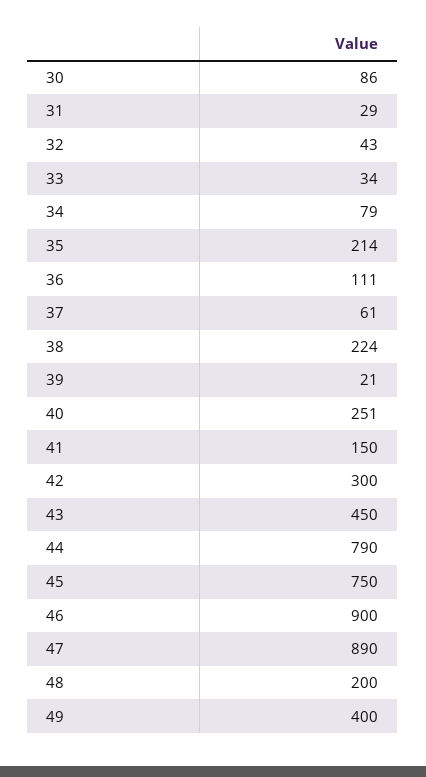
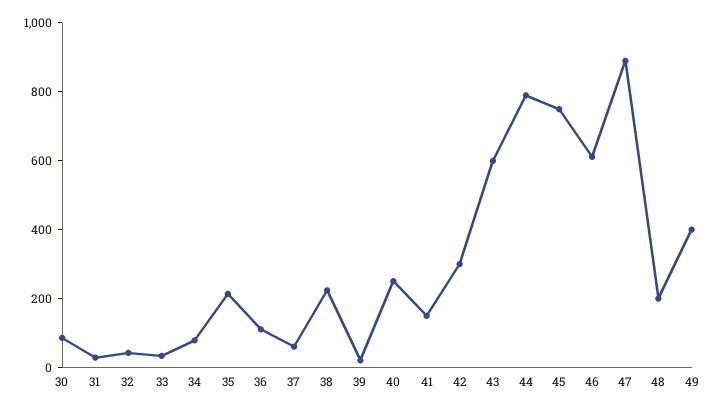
  {
    "30": 86,
    "31": 29,
    "32": 43,
    "33": 34,
    "34": 79,
    "35": 214,
    "36": 111,
    "37": 61,
    "38": 224,
    "39": 21,
    "40": 251,
    "41": 150,
    "42": 300,
-   "43": 450,
+   "43": 600,
    "44": 790,
    "45": 750,
-   "46": 900,
+   "46": 600,
    "47": 890,
    "48": 200,
    "49": 400
  }

